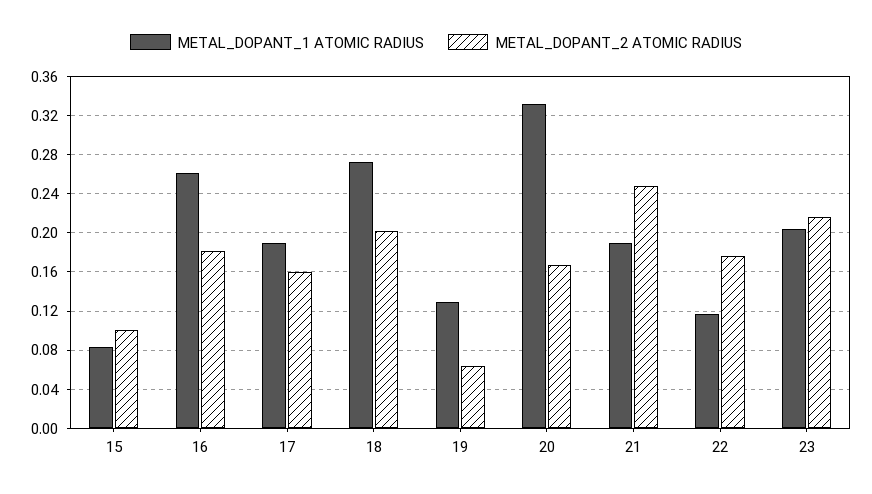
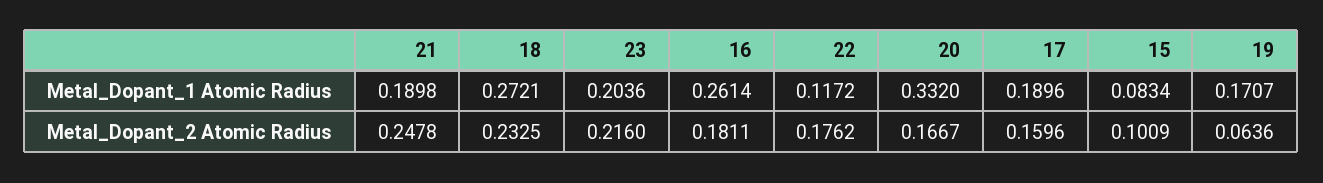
  {
    "METAL_DOPANT_1 ATOMIC RADIUS": {
      "15": 0.0834,
      "16": 0.2614,
      "17": 0.1896,
      "18": 0.2721,
-     "19": 0.13,
+     "19": 0.1707,
      "20": 0.332,
      "21": 0.1898,
      "22": 0.1172,
      "23": 0.2036
    },
    "METAL_DOPANT_2 ATOMIC RADIUS": {
      "15": 0.1009,
      "16": 0.1811,
      "17": 0.1596,
-     "18": 0.2,
+     "18": 0.2325,
      "19": 0.0636,
      "20": 0.1667,
      "21": 0.2478,
      "22": 0.1762,
      "23": 0.216
    }
  }

